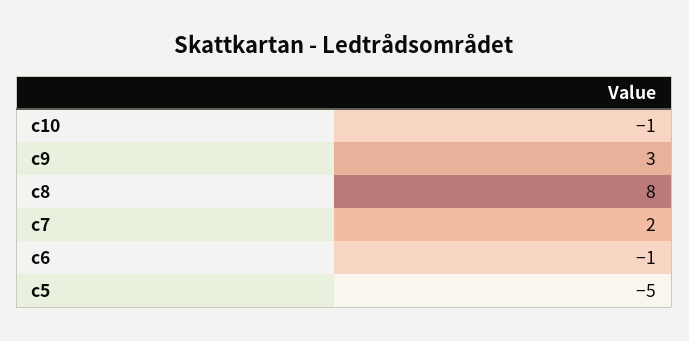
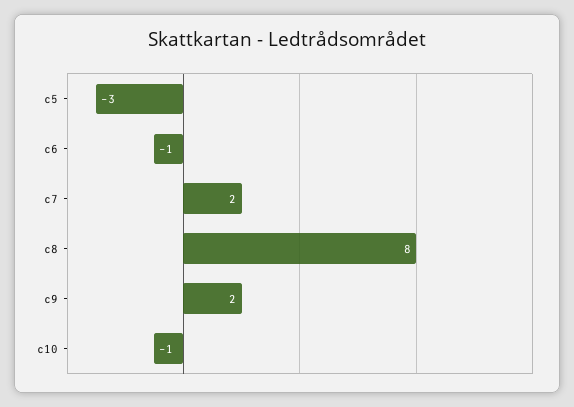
  {
    "c10": -1,
-   "c9": 3,
+   "c9": 2,
    "c8": 8,
    "c7": 2,
    "c6": -1,
-   "c5": -5
+   "c5": -3
  }

